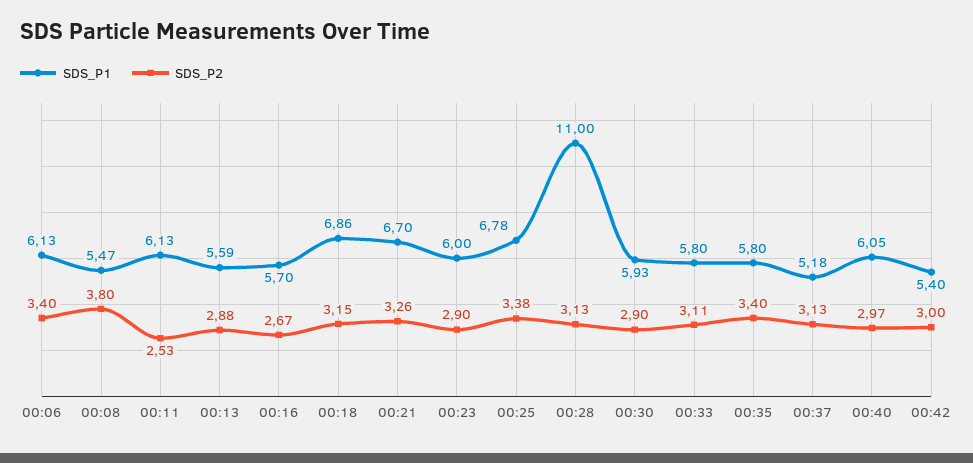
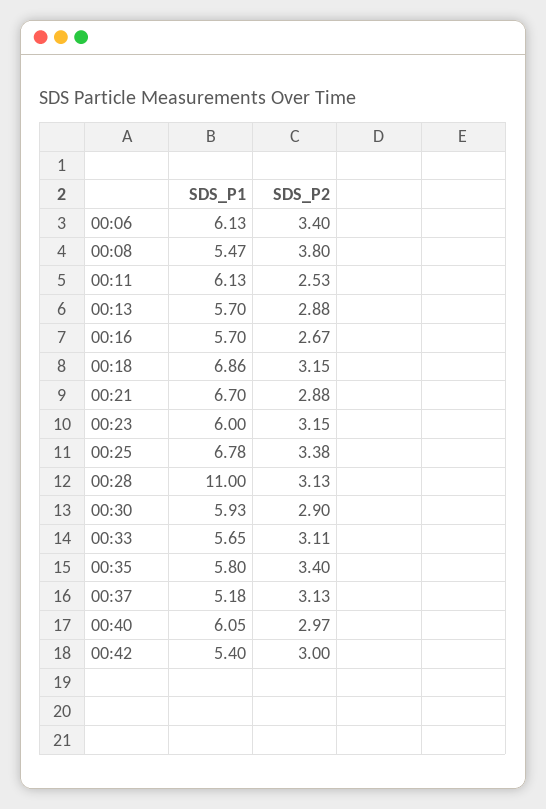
  {
    "SDS_P1": {
      "00:06": 6.13,
      "00:08": 5.47,
      "00:11": 6.13,
-     "00:13": 5.59,
+     "00:13": 5.7,
      "00:16": 5.7,
      "00:18": 6.86,
      "00:21": 6.7,
      "00:23": 6,
      "00:25": 6.78,
      "00:28": 11,
      "00:30": 5.93,
-     "00:33": 5.8,
+     "00:33": 5.65,
      "00:35": 5.8,
      "00:37": 5.18,
      "00:40": 6.05,
      "00:42": 5.4
    },
    "SDS_P2": {
      "00:06": 3.4,
      "00:08": 3.8,
      "00:11": 2.53,
      "00:13": 2.88,
      "00:16": 2.67,
      "00:18": 3.15,
-     "00:21": 3.26,
+     "00:21": 2.88,
-     "00:23": 2.9,
+     "00:23": 3.15,
      "00:25": 3.38,
      "00:28": 3.13,
      "00:30": 2.9,
      "00:33": 3.11,
      "00:35": 3.4,
      "00:37": 3.13,
      "00:40": 2.97,
      "00:42": 3
    }
  }

